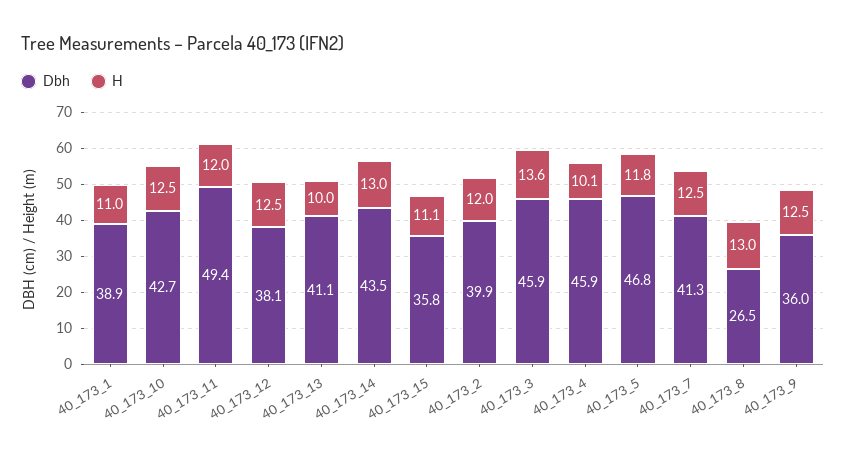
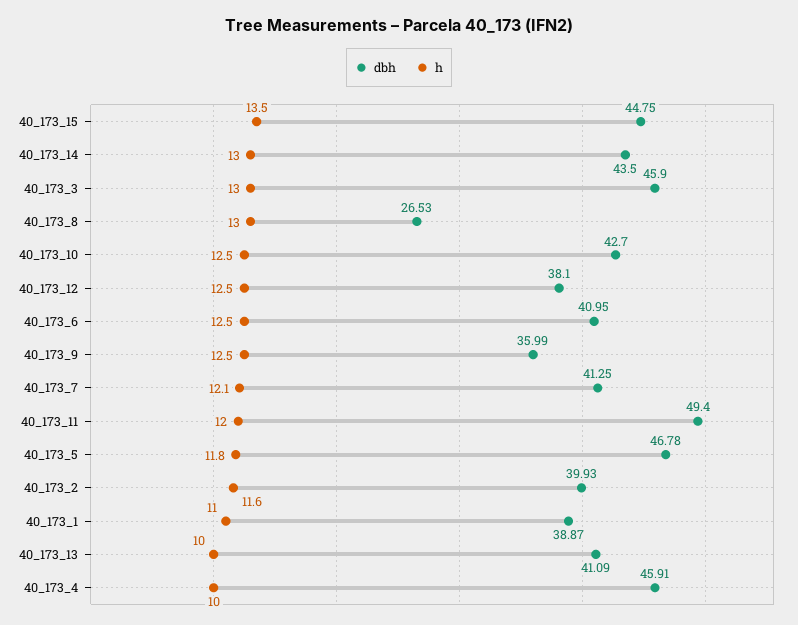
  {
    "Dbh": {
      "40_173_1": 38.87,
      "40_173_10": 42.7,
      "40_173_11": 49.4,
      "40_173_12": 38.1,
      "40_173_13": 41.09,
      "40_173_14": 43.5,
-     "40_173_15": 35.8,
+     "40_173_15": 44.75,
      "40_173_2": 39.93,
      "40_173_3": 45.9,
      "40_173_4": 45.91,
      "40_173_5": 46.78,
      "40_173_7": 41.25,
      "40_173_8": 26.53,
-     "40_173_9": 35.99
+     "40_173_9": 35.99,
+     "40_173_6": 40.95
    },
    "H": {
      "40_173_1": 11,
      "40_173_10": 12.5,
      "40_173_11": 12,
      "40_173_12": 12.5,
      "40_173_13": 10,
      "40_173_14": 13,
-     "40_173_15": 11.1,
+     "40_173_15": 13.5,
-     "40_173_2": 12,
+     "40_173_2": 11.6,
-     "40_173_3": 13.6,
+     "40_173_3": 13,
-     "40_173_4": 10.1,
+     "40_173_4": 10,
      "40_173_5": 11.8,
-     "40_173_7": 12.5,
+     "40_173_7": 12.1,
      "40_173_8": 13,
-     "40_173_9": 12.5
+     "40_173_9": 12.5,
+     "40_173_6": 12.5
    }
  }

